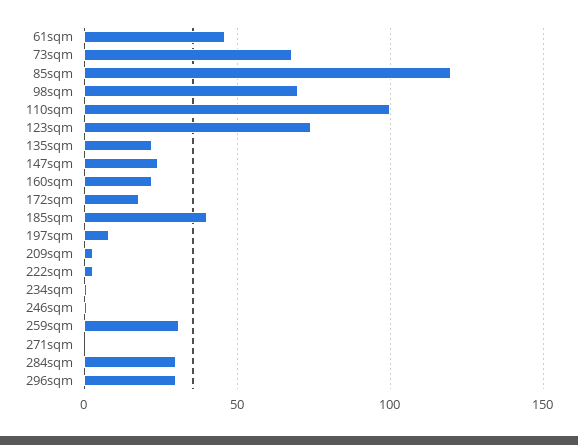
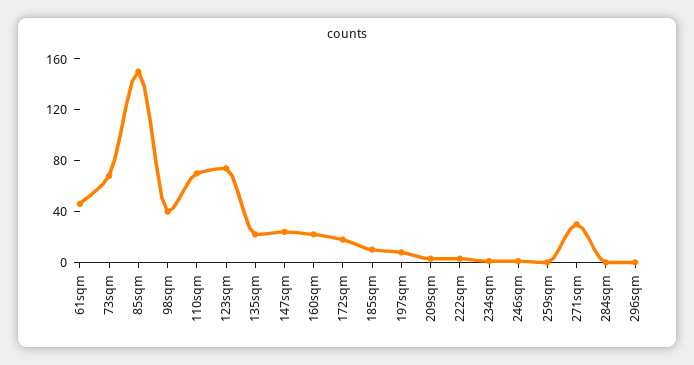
  {
    "61sqm": 45,
    "73sqm": 70,
-   "85sqm": 120,
+   "85sqm": 150,
-   "98sqm": 70,
+   "98sqm": 40,
-   "110sqm": 100,
+   "110sqm": 70,
    "123sqm": 75,
    "135sqm": 20,
    "147sqm": 25,
    "160sqm": 20,
    "172sqm": 20,
-   "185sqm": 40,
+   "185sqm": 10,
    "197sqm": 10,
    "209sqm": 5,
    "222sqm": 5,
    "234sqm": 0,
    "246sqm": 0,
-   "259sqm": 30,
+   "259sqm": 0,
-   "271sqm": 0,
+   "271sqm": 30,
-   "284sqm": 30,
+   "284sqm": 0,
-   "296sqm": 30
+   "296sqm": 0
  }

